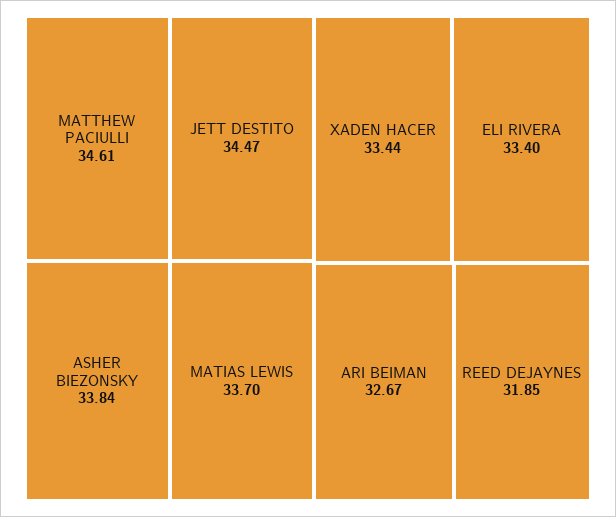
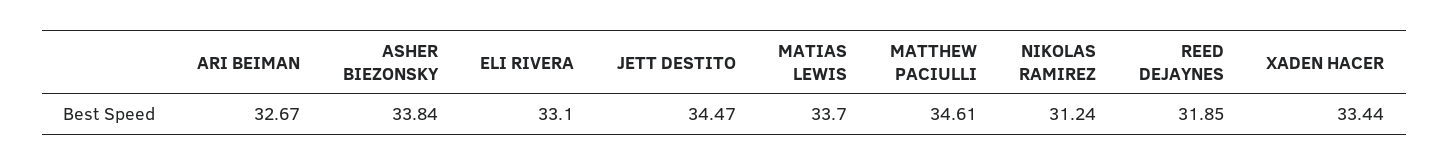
  {
    "MATTHEW PACIULLI": 34.61,
    "JETT DESTITO": 34.47,
    "ASHER BIEZONSKY": 33.84,
    "MATIAS LEWIS": 33.7,
    "XADEN HACER": 33.44,
-   "ELI RIVERA": 33.4,
+   "ELI RIVERA": 33.1,
    "ARI BEIMAN": 32.67,
-   "REED DEJAYNES": 31.85
+   "REED DEJAYNES": 31.85,
+   "NIKOLAS RAMIREZ": 31.24
  }

